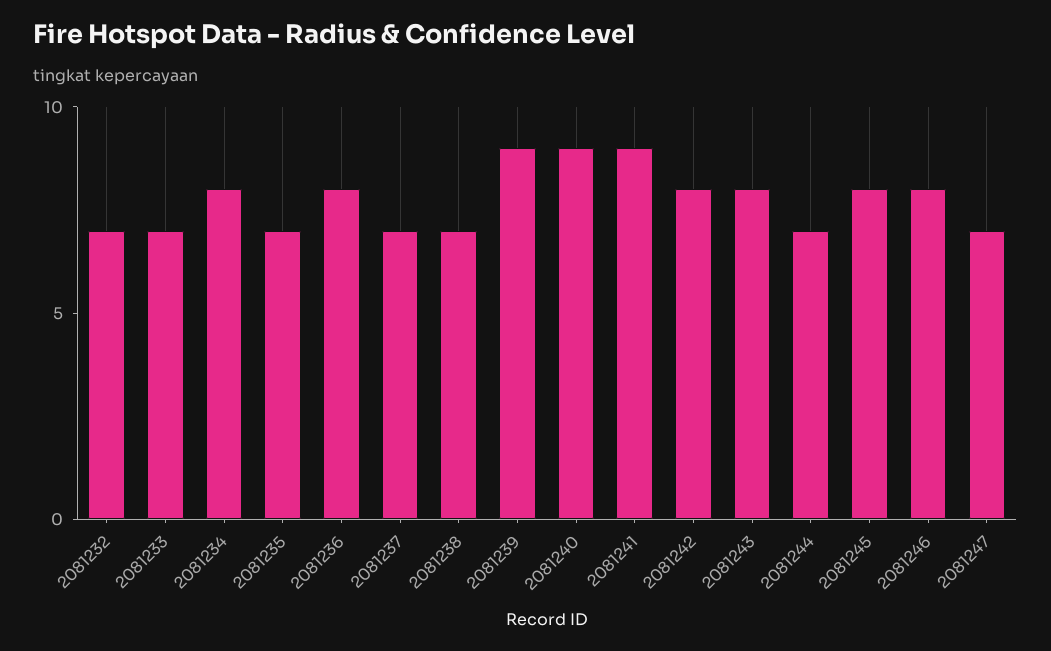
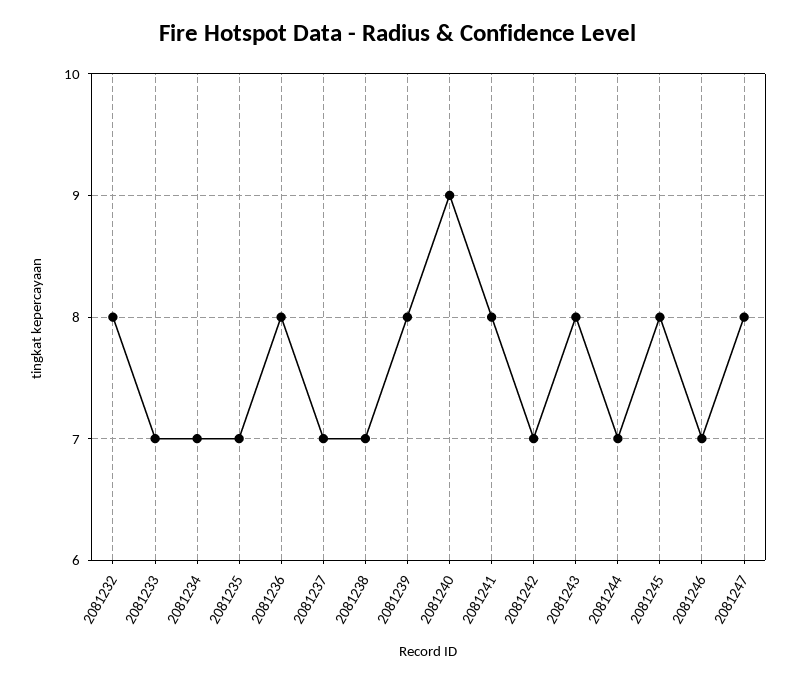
  {
-   "2081232": 7,
+   "2081232": 8,
    "2081233": 7,
-   "2081234": 8,
+   "2081234": 7,
    "2081235": 7,
    "2081236": 8,
    "2081237": 7,
    "2081238": 7,
-   "2081239": 9,
+   "2081239": 8,
    "2081240": 9,
-   "2081241": 9,
+   "2081241": 8,
-   "2081242": 8,
+   "2081242": 7,
    "2081243": 8,
    "2081244": 7,
    "2081245": 8,
-   "2081246": 8,
+   "2081246": 7,
-   "2081247": 7
+   "2081247": 8
  }

